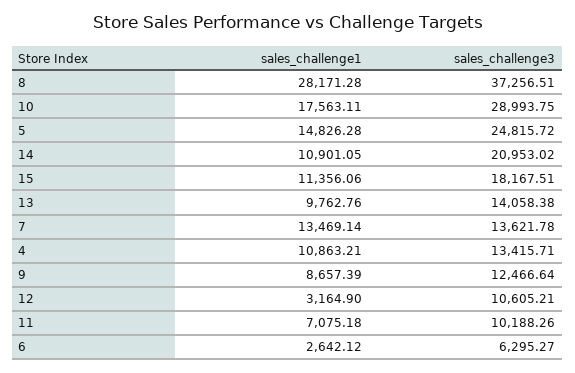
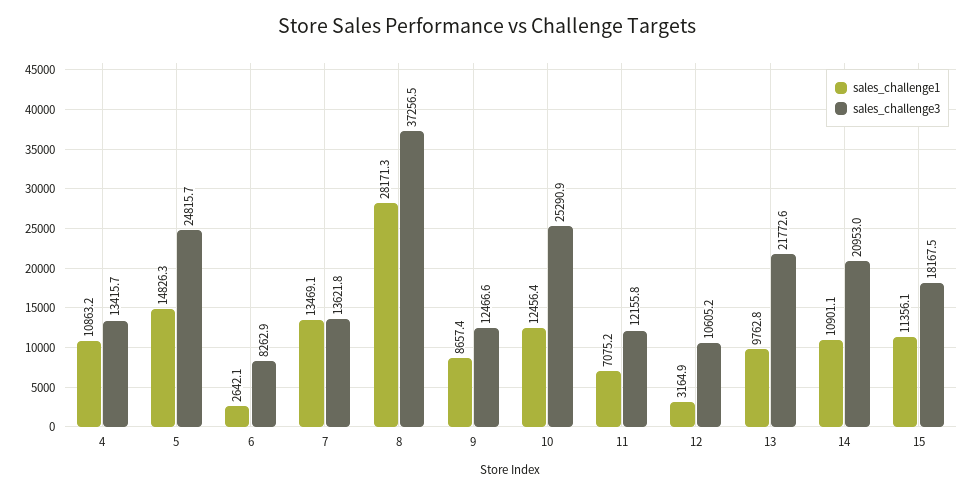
  {
    "sales_challenge1": {
      "8": 28171.28,
-     "10": 17563.11,
+     "10": 12456.4,
      "5": 14826.28,
      "14": 10901.05,
      "15": 11356.06,
      "13": 9762.76,
      "7": 13469.14,
      "4": 10863.21,
      "9": 8657.39,
      "12": 3164.9,
      "11": 7075.18,
      "6": 2642.12
    },
    "sales_challenge3": {
      "8": 37256.51,
-     "10": 28993.75,
+     "10": 25290.9,
      "5": 24815.72,
      "14": 20953.02,
      "15": 18167.51,
-     "13": 14058.38,
+     "13": 21772.6,
      "7": 13621.78,
      "4": 13415.71,
      "9": 12466.64,
      "12": 10605.21,
-     "11": 10188.26,
+     "11": 12155.8,
-     "6": 6295.27
+     "6": 8262.9
    }
  }

